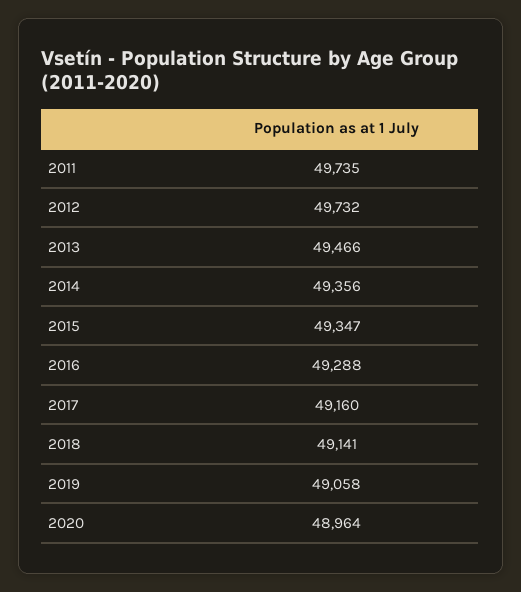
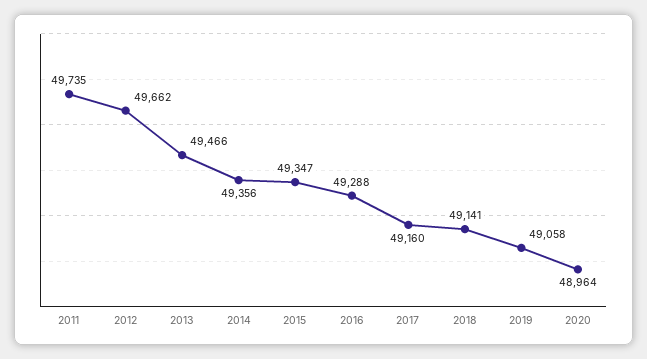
  {
    "2011": 49735,
-   "2012": 49732,
+   "2012": 49662,
    "2013": 49466,
    "2014": 49356,
    "2015": 49347,
    "2016": 49288,
    "2017": 49160,
    "2018": 49141,
    "2019": 49058,
    "2020": 48964
  }

